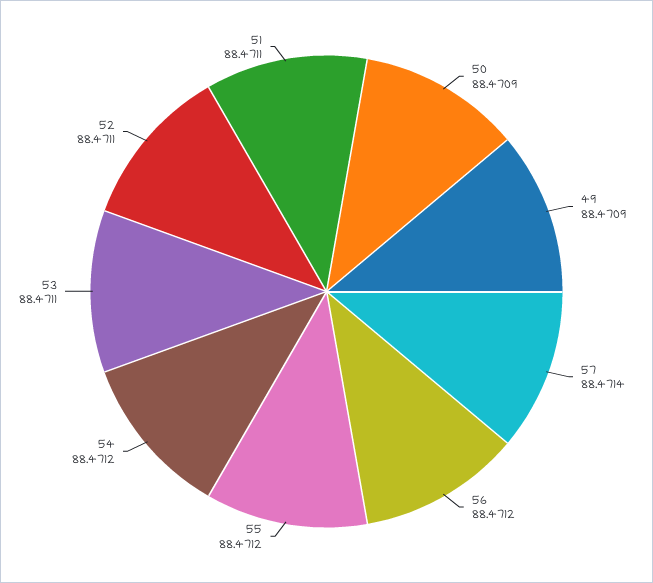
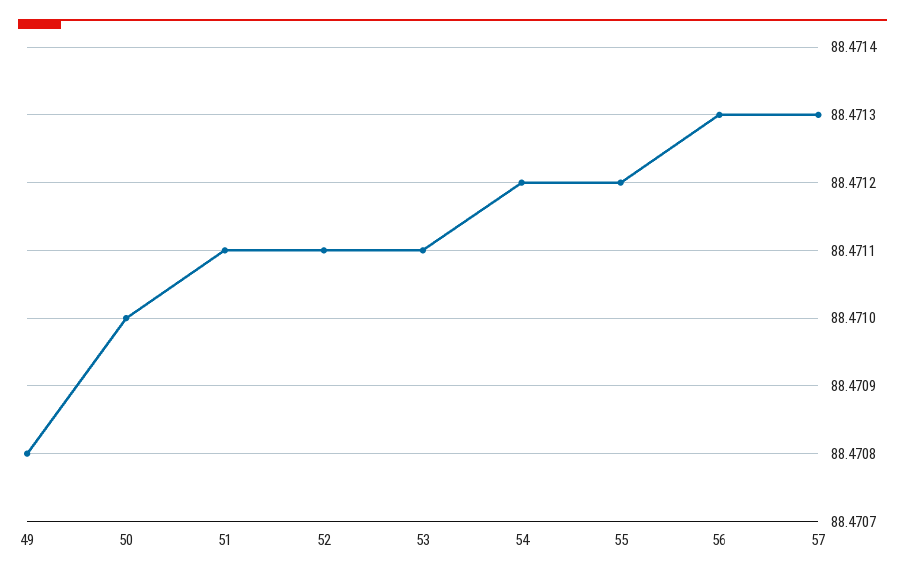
  {
-   "50": 88.4709,
+   "50": 88.471,
-   "49": 88.4709,
+   "49": 88.4708,
-   "57": 88.4714,
+   "57": 88.4713,
-   "56": 88.4712,
+   "56": 88.4713,
    "55": 88.4712,
    "54": 88.4712,
    "53": 88.4711,
    "52": 88.4711,
    "51": 88.4711
  }

